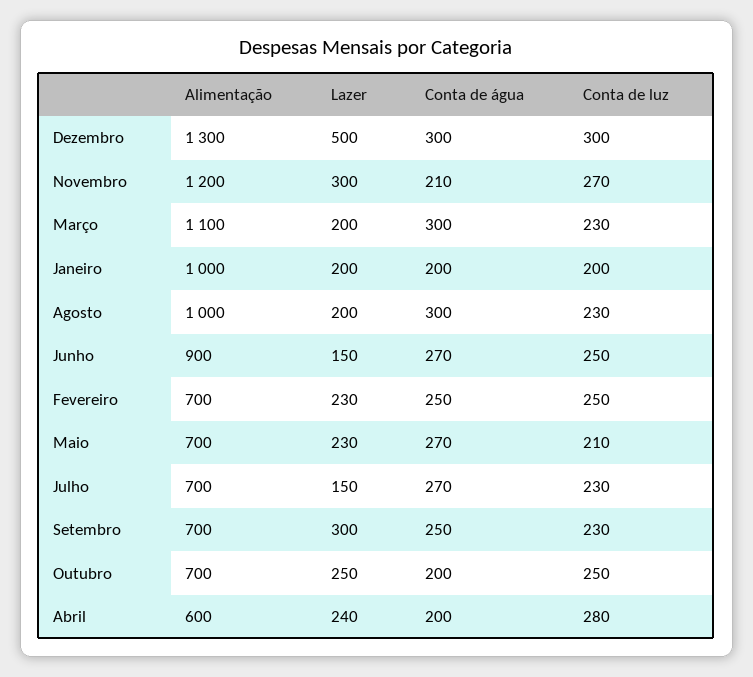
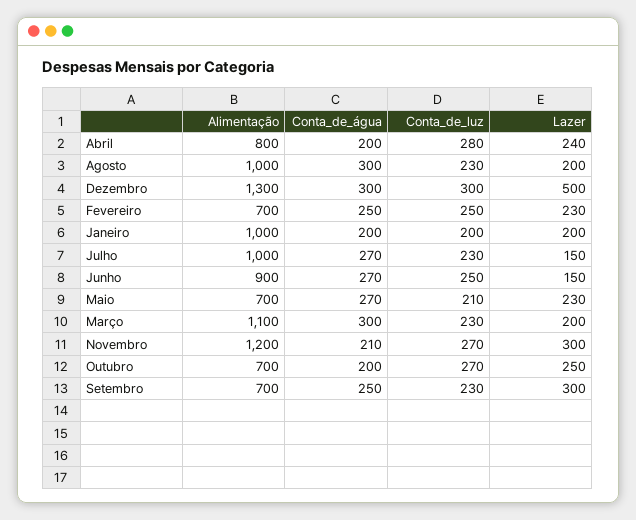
  {
    "Alimentação": {
      "Dezembro": 1300,
      "Novembro": 1200,
      "Março": 1100,
      "Janeiro": 1000,
      "Agosto": 1000,
      "Junho": 900,
      "Fevereiro": 700,
      "Maio": 700,
-     "Julho": 700,
+     "Julho": 1000,
      "Setembro": 700,
      "Outubro": 700,
-     "Abril": 600
+     "Abril": 800
    },
    "Lazer": {
      "Dezembro": 500,
      "Novembro": 300,
      "Março": 200,
      "Janeiro": 200,
      "Agosto": 200,
      "Junho": 150,
      "Fevereiro": 230,
      "Maio": 230,
      "Julho": 150,
      "Setembro": 300,
      "Outubro": 250,
      "Abril": 240
    },
    "Conta de água": {
      "Dezembro": 300,
      "Novembro": 210,
      "Março": 300,
      "Janeiro": 200,
      "Agosto": 300,
      "Junho": 270,
      "Fevereiro": 250,
      "Maio": 270,
      "Julho": 270,
      "Setembro": 250,
      "Outubro": 200,
      "Abril": 200
    },
    "Conta de luz": {
      "Dezembro": 300,
      "Novembro": 270,
      "Março": 230,
      "Janeiro": 200,
      "Agosto": 230,
      "Junho": 250,
      "Fevereiro": 250,
      "Maio": 210,
      "Julho": 230,
      "Setembro": 230,
-     "Outubro": 250,
+     "Outubro": 270,
      "Abril": 280
    }
  }

